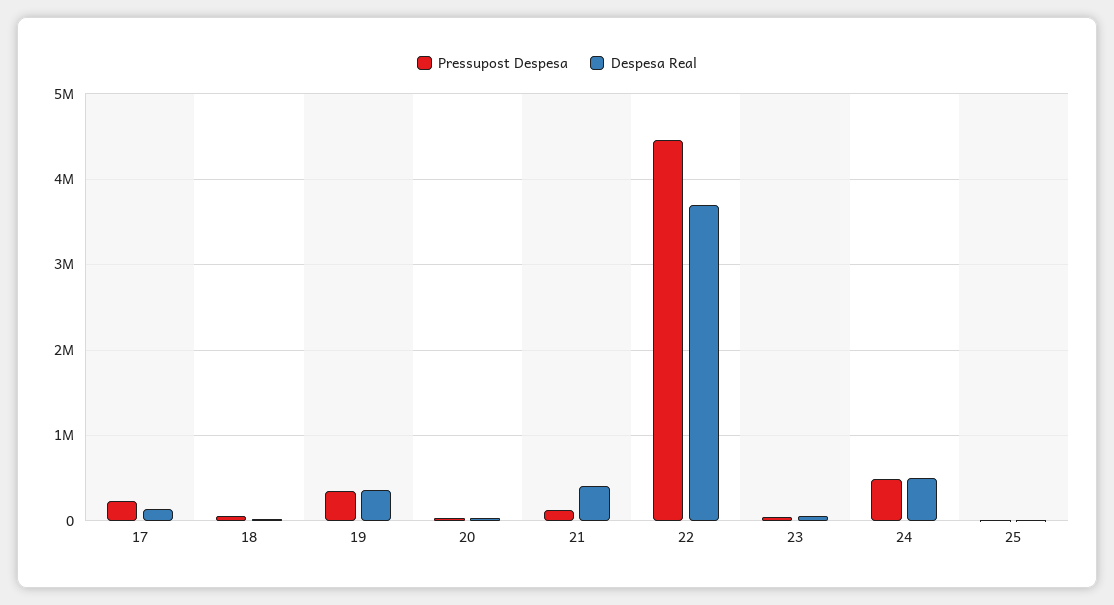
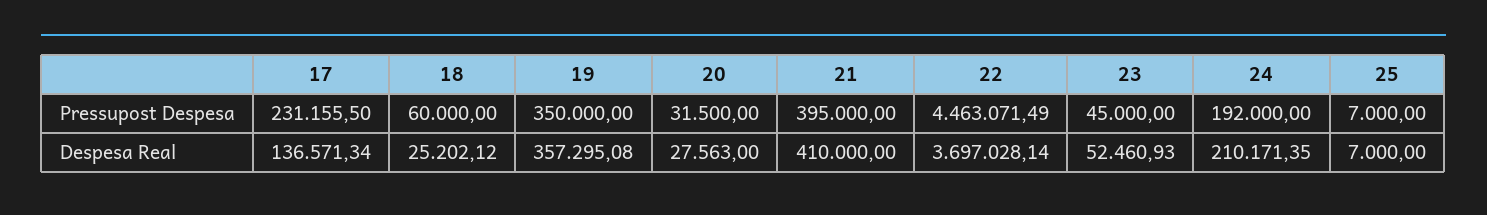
  {
    "Pressupost Despesa": {
      "17": 231155.5,
      "18": 60000,
      "19": 350000,
      "20": 31500,
-     "21": 100000,
+     "21": 395000,
      "22": 4463071.49,
      "23": 45000,
-     "24": 500000,
+     "24": 192000,
      "25": 7000
    },
    "Despesa Real": {
      "17": 136571.34,
      "18": 25202.12,
      "19": 357295.08,
      "20": 27563,
      "21": 410000,
      "22": 3697028.14,
      "23": 52460.93,
-     "24": 500000,
+     "24": 210171.35,
      "25": 7000
    }
  }

